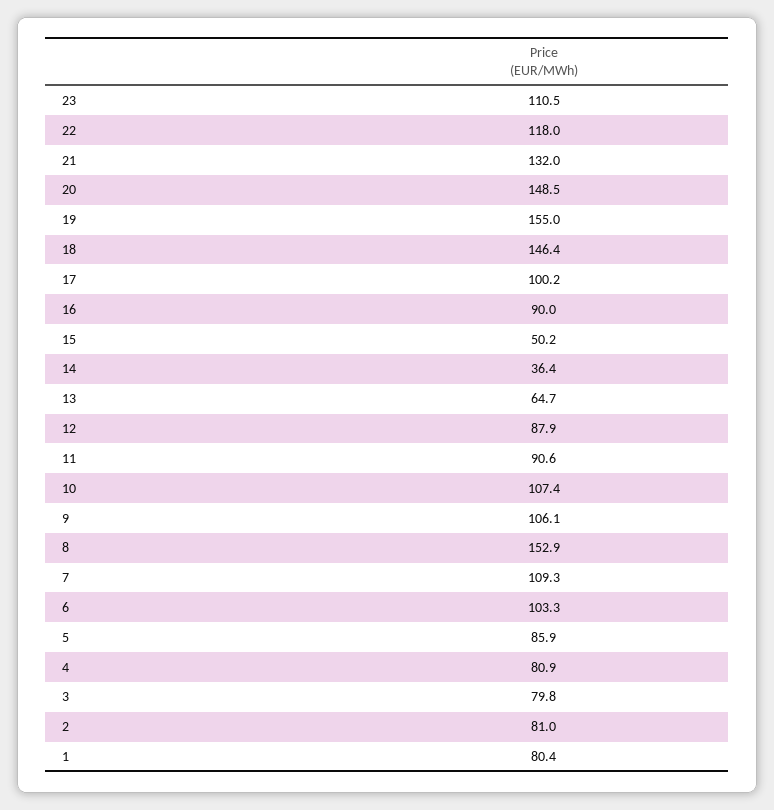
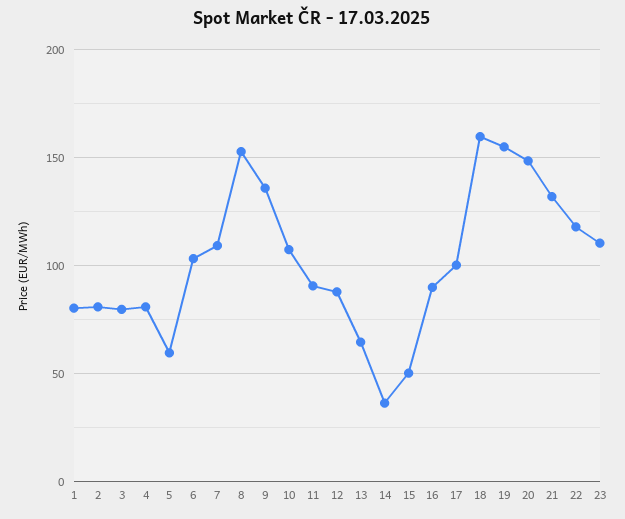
  {
    "23": 110.5,
    "22": 118,
    "21": 132,
    "20": 148.5,
    "19": 155,
-   "18": 146.4,
+   "18": 160,
    "17": 100.2,
    "16": 90,
    "15": 50.2,
    "14": 36.4,
    "13": 64.7,
    "12": 87.9,
    "11": 90.6,
    "10": 107.4,
-   "9": 106.1,
+   "9": 135,
    "8": 152.9,
    "7": 109.3,
    "6": 103.3,
-   "5": 85.9,
+   "5": 60,
    "4": 80.9,
    "3": 79.8,
    "2": 81,
    "1": 80.4
  }

